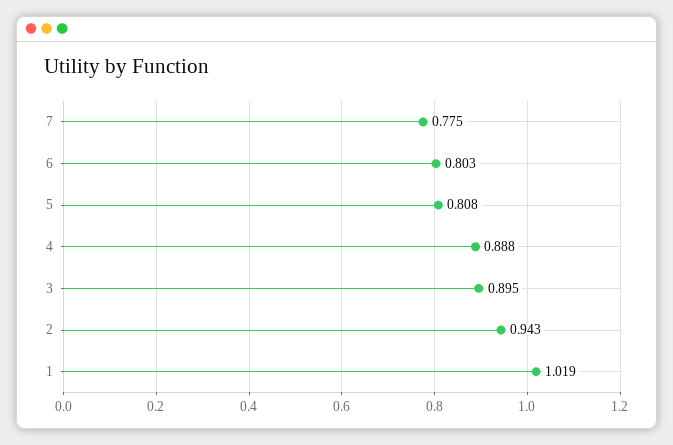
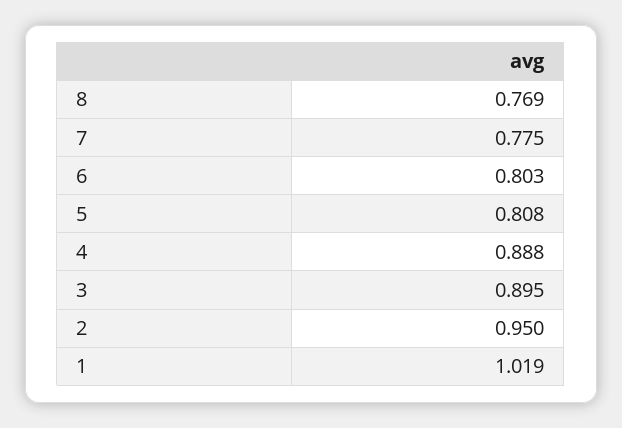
  {
    "7": 0.775,
    "6": 0.803,
    "5": 0.808,
    "4": 0.888,
    "3": 0.895,
-   "2": 0.943,
+   "2": 0.95,
-   "1": 1.019
+   "1": 1.019,
+   "8": 0.769
  }

